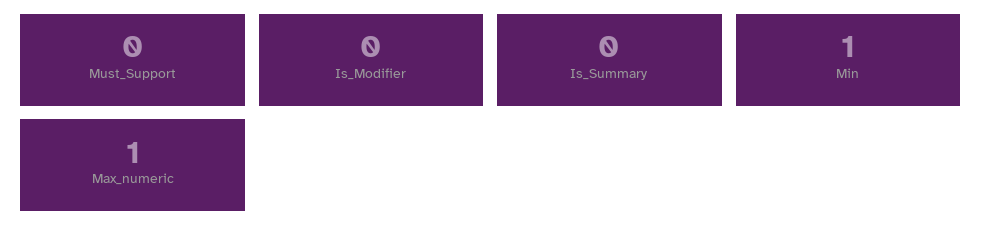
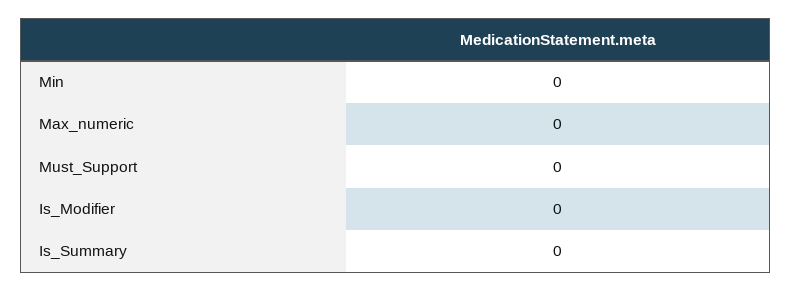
  {
    "Must_Support": 0,
    "Is_Modifier": 0,
    "Is_Summary": 0,
-   "Min": 1,
+   "Min": 0,
-   "Max_numeric": 1
+   "Max_numeric": 0
  }

